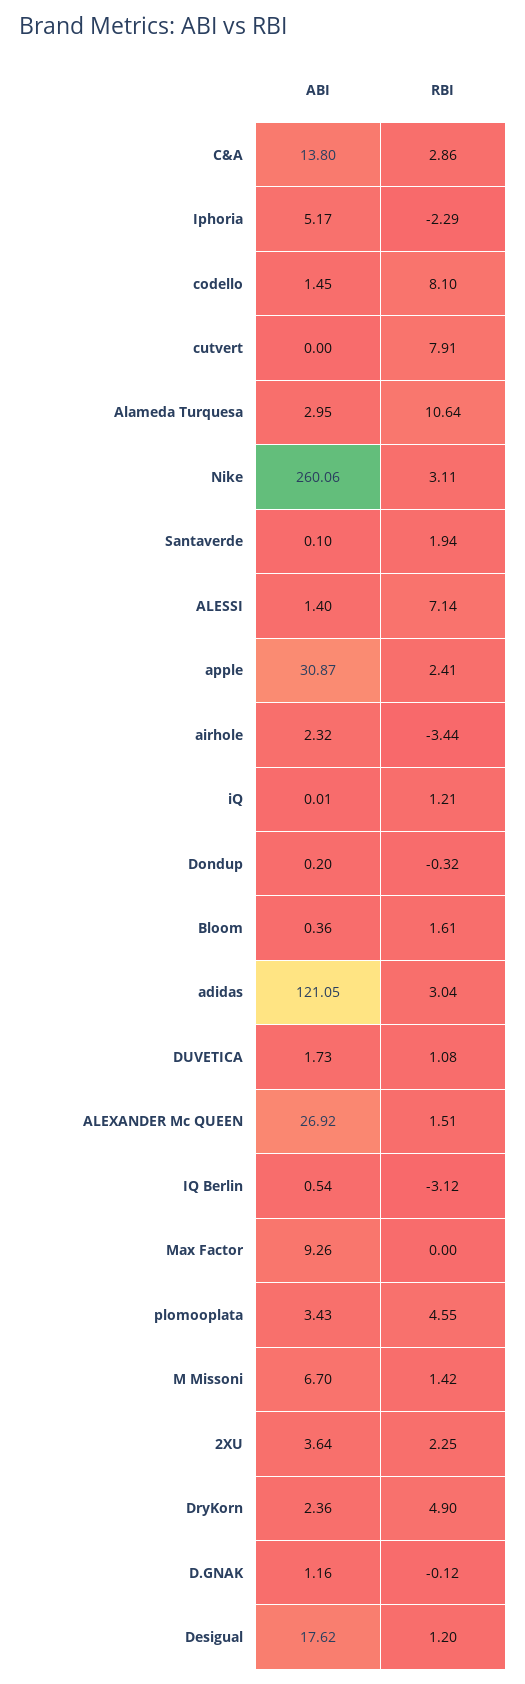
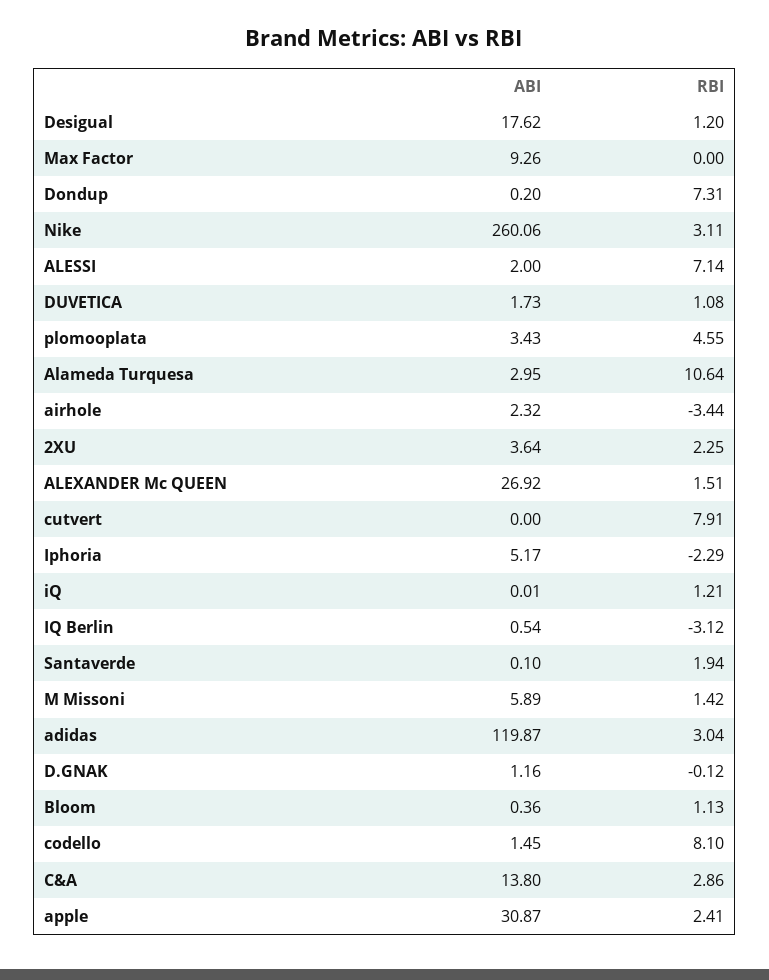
  {
    "ABI": {
      "C&A": 13.8,
      "Iphoria": 5.17,
      "codello": 1.45,
      "cutvert": 0,
      "Alameda Turquesa": 2.95,
      "Nike": 260.06,
      "Santaverde": 0.1,
-     "ALESSI": 1.4,
+     "ALESSI": 2,
      "apple": 30.87,
      "airhole": 2.32,
      "iQ": 0.01,
      "Dondup": 0.2,
      "Bloom": 0.36,
-     "adidas": 121.05,
+     "adidas": 119.87,
      "DUVETICA": 1.73,
      "ALEXANDER Mc QUEEN": 26.92,
      "IQ Berlin": 0.54,
      "Max Factor": 9.26,
      "plomooplata": 3.43,
-     "M Missoni": 6.7,
+     "M Missoni": 5.89,
      "2XU": 3.64,
-     "DryKorn": 2.36,
      "D.GNAK": 1.16,
      "Desigual": 17.62
    },
    "RBI": {
      "C&A": 2.86,
      "Iphoria": -2.29,
      "codello": 8.1,
      "cutvert": 7.91,
      "Alameda Turquesa": 10.64,
      "Nike": 3.11,
      "Santaverde": 1.94,
      "ALESSI": 7.14,
      "apple": 2.41,
      "airhole": -3.44,
      "iQ": 1.21,
-     "Dondup": -0.32,
+     "Dondup": 7.31,
-     "Bloom": 1.61,
+     "Bloom": 1.13,
      "adidas": 3.04,
      "DUVETICA": 1.08,
      "ALEXANDER Mc QUEEN": 1.51,
      "IQ Berlin": -3.12,
      "Max Factor": 0,
      "plomooplata": 4.55,
      "M Missoni": 1.42,
      "2XU": 2.25,
-     "DryKorn": 4.9,
      "D.GNAK": -0.12,
      "Desigual": 1.2
    }
  }

